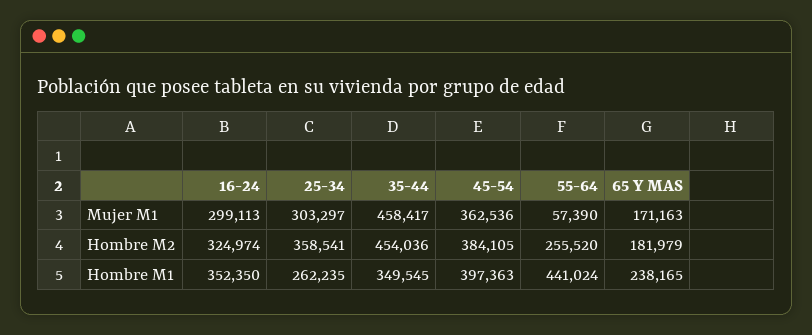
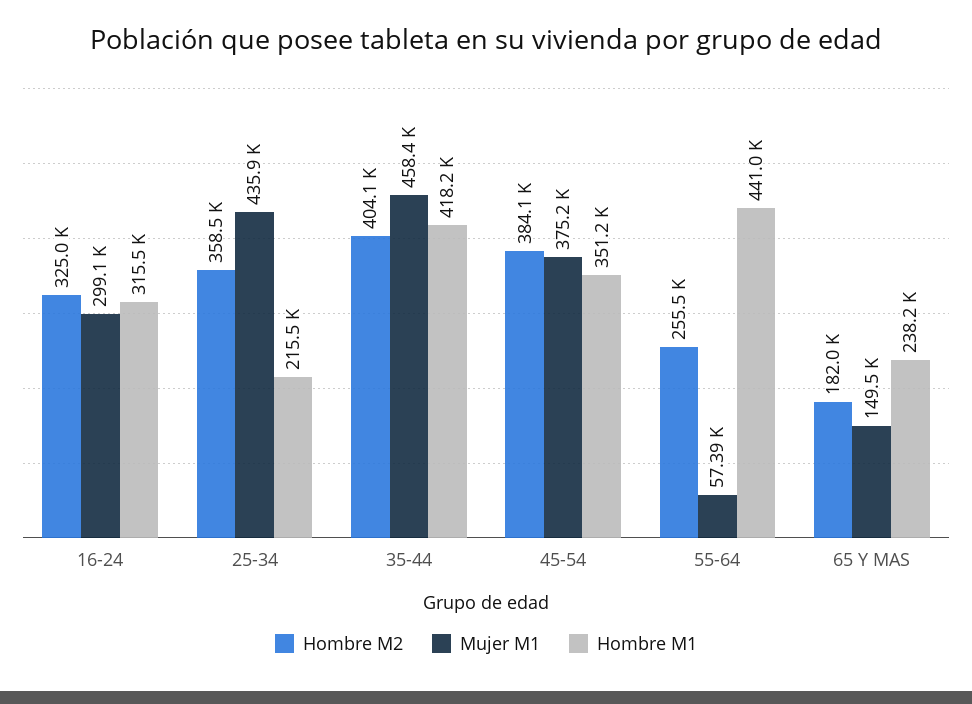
  {
    "Mujer M1": {
      "16-24": 299113,
-     "25-34": 303297,
+     "25-34": 435900,
      "35-44": 458417,
-     "45-54": 362536,
+     "45-54": 375200,
      "55-64": 57390,
-     "65 Y MAS": 171163
+     "65 Y MAS": 149500
    },
    "Hombre M2": {
      "16-24": 324974,
      "25-34": 358541,
-     "35-44": 454036,
+     "35-44": 404100,
      "45-54": 384105,
      "55-64": 255520,
      "65 Y MAS": 181979
    },
    "Hombre M1": {
-     "16-24": 352350,
+     "16-24": 315500,
-     "25-34": 262235,
+     "25-34": 215500,
-     "35-44": 349545,
+     "35-44": 418200,
-     "45-54": 397363,
+     "45-54": 351200,
      "55-64": 441024,
      "65 Y MAS": 238165
    }
  }

